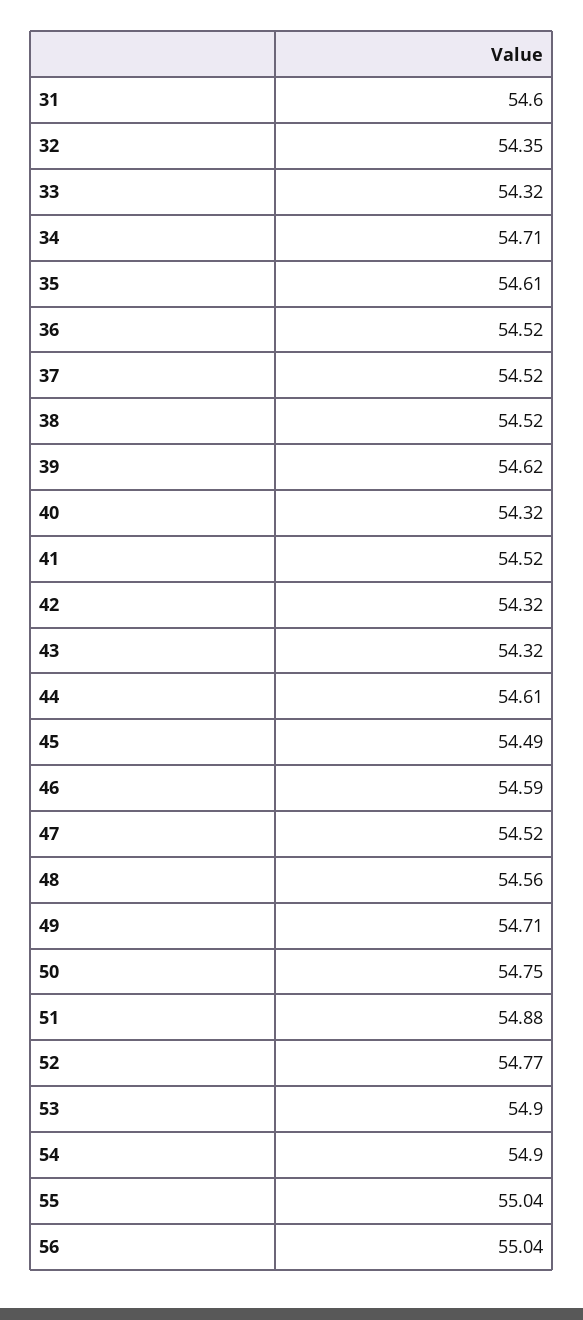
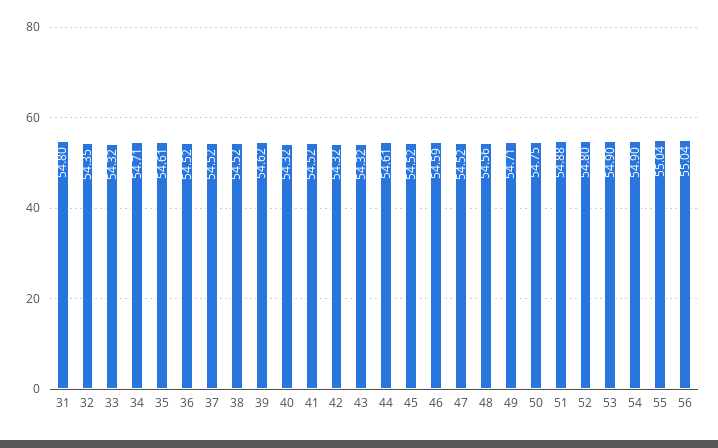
  {
-   "31": 54.6,
+   "31": 54.8,
    "32": 54.35,
    "33": 54.32,
    "34": 54.71,
    "35": 54.61,
    "36": 54.52,
    "37": 54.52,
    "38": 54.52,
    "39": 54.62,
    "40": 54.32,
    "41": 54.52,
    "42": 54.32,
    "43": 54.32,
    "44": 54.61,
-   "45": 54.49,
+   "45": 54.52,
    "46": 54.59,
    "47": 54.52,
    "48": 54.56,
    "49": 54.71,
    "50": 54.75,
    "51": 54.88,
-   "52": 54.77,
+   "52": 54.8,
    "53": 54.9,
    "54": 54.9,
    "55": 55.04,
    "56": 55.04
  }

